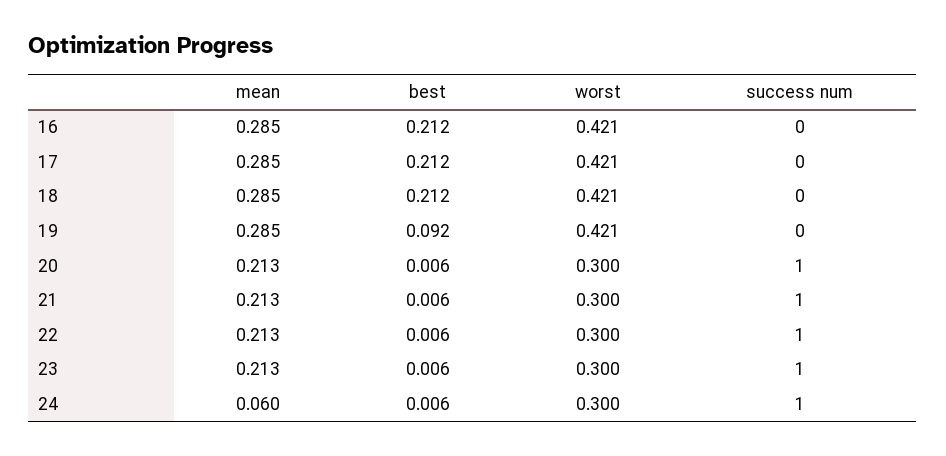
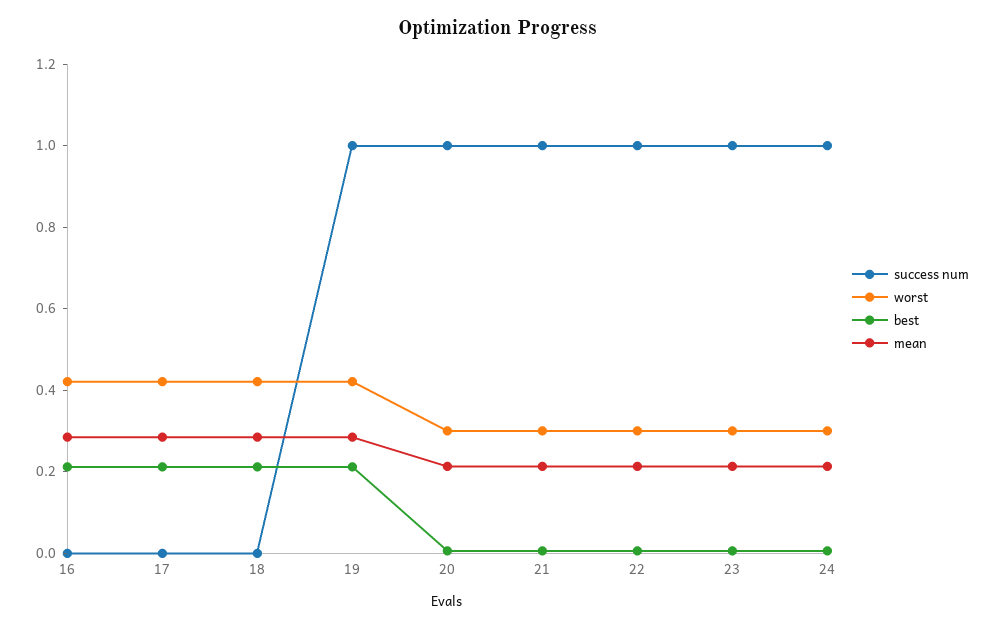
  {
    "mean": {
      "16": 0.285,
      "17": 0.285,
      "18": 0.285,
      "19": 0.285,
      "20": 0.213,
      "21": 0.213,
      "22": 0.213,
      "23": 0.213,
-     "24": 0.06
+     "24": 0.2
    },
    "best": {
      "16": 0.212,
      "17": 0.212,
      "18": 0.212,
-     "19": 0.092,
+     "19": 0.2,
      "20": 0.006,
      "21": 0.006,
      "22": 0.006,
      "23": 0.006,
      "24": 0.006
    },
    "worst": {
      "16": 0.421,
      "17": 0.421,
      "18": 0.421,
      "19": 0.421,
      "20": 0.3,
      "21": 0.3,
      "22": 0.3,
      "23": 0.3,
      "24": 0.3
    },
    "success num": {
      "16": 0,
      "17": 0,
      "18": 0,
-     "19": 0,
+     "19": 1,
      "20": 1,
      "21": 1,
      "22": 1,
      "23": 1,
      "24": 1
    }
  }

